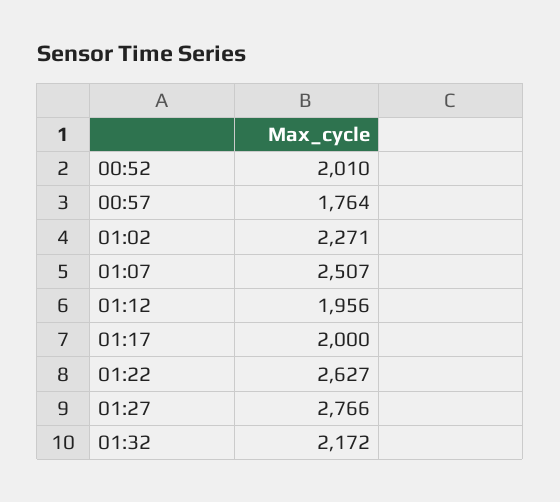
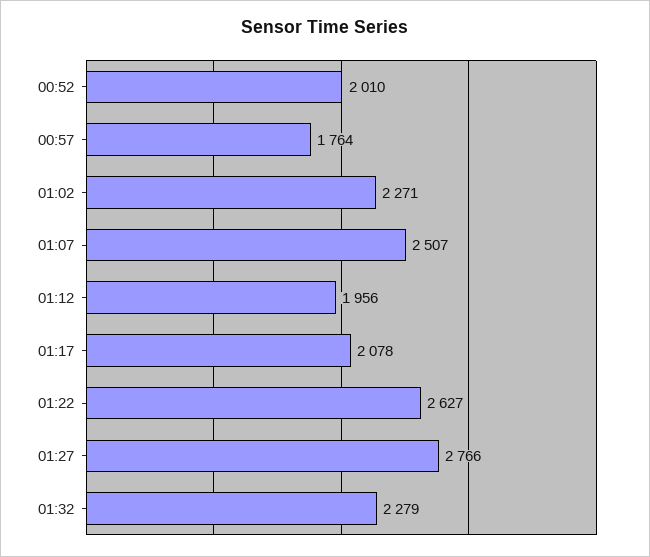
  {
    "00:52": 2010,
    "00:57": 1764,
    "01:02": 2271,
    "01:07": 2507,
    "01:12": 1956,
-   "01:17": 2000,
+   "01:17": 2078,
    "01:22": 2627,
    "01:27": 2766,
-   "01:32": 2172
+   "01:32": 2279
  }

